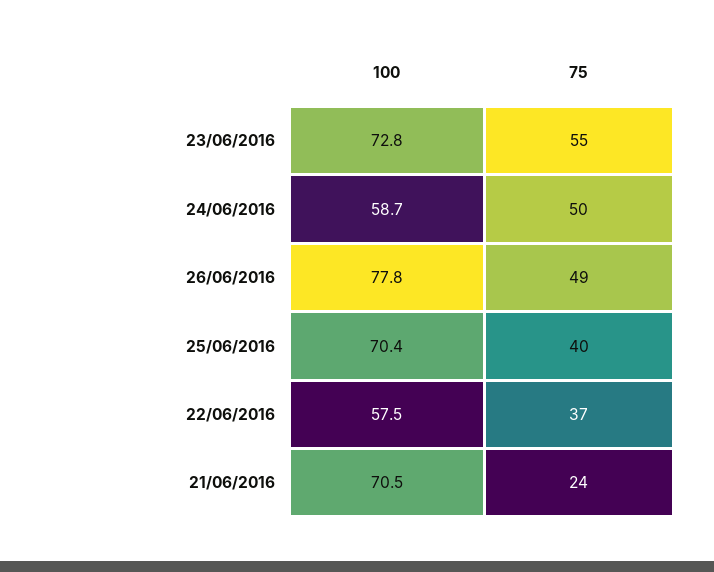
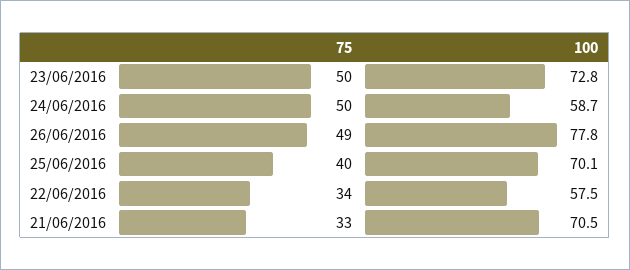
  {
    "100": {
      "23/06/2016": 72.8,
      "24/06/2016": 58.7,
      "26/06/2016": 77.8,
-     "25/06/2016": 70.4,
+     "25/06/2016": 70.1,
      "22/06/2016": 57.5,
      "21/06/2016": 70.5
    },
    "75": {
-     "23/06/2016": 55,
+     "23/06/2016": 50,
      "24/06/2016": 50,
      "26/06/2016": 49,
      "25/06/2016": 40,
-     "22/06/2016": 37,
+     "22/06/2016": 34,
-     "21/06/2016": 24
+     "21/06/2016": 33
    }
  }

